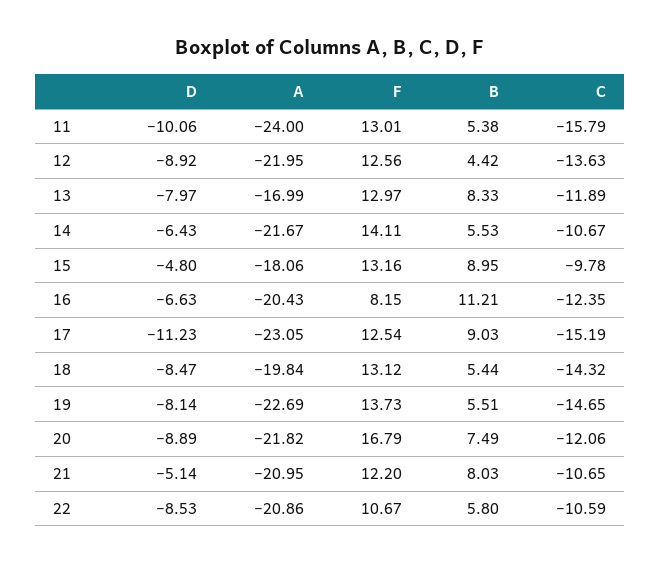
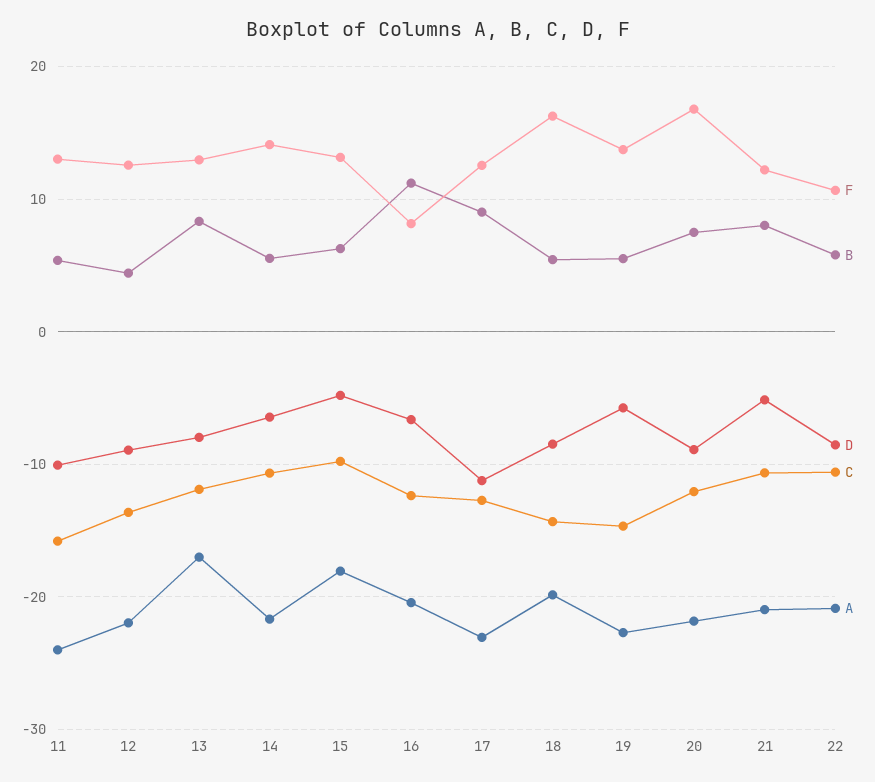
  {
    "D": {
      "11": -10.06,
      "12": -8.92,
      "13": -7.97,
      "14": -6.43,
      "15": -4.8,
      "16": -6.63,
      "17": -11.23,
      "18": -8.47,
-     "19": -8.14,
+     "19": -6,
      "20": -8.89,
      "21": -5.14,
      "22": -8.53
    },
    "A": {
      "11": -24,
      "12": -21.95,
      "13": -16.99,
      "14": -21.67,
      "15": -18.06,
      "16": -20.43,
      "17": -23.05,
      "18": -19.84,
      "19": -22.69,
      "20": -21.82,
      "21": -20.95,
      "22": -20.86
    },
    "F": {
      "11": 13.01,
      "12": 12.56,
      "13": 12.97,
      "14": 14.11,
      "15": 13.16,
      "16": 8.15,
      "17": 12.54,
-     "18": 13.12,
+     "18": 16,
      "19": 13.73,
      "20": 16.79,
      "21": 12.2,
      "22": 10.67
    },
    "B": {
      "11": 5.38,
      "12": 4.42,
      "13": 8.33,
      "14": 5.53,
-     "15": 8.95,
+     "15": 6,
      "16": 11.21,
      "17": 9.03,
      "18": 5.44,
      "19": 5.51,
      "20": 7.49,
      "21": 8.03,
      "22": 5.8
    },
    "C": {
      "11": -15.79,
      "12": -13.63,
      "13": -11.89,
      "14": -10.67,
      "15": -9.78,
      "16": -12.35,
-     "17": -15.19,
+     "17": -13,
      "18": -14.32,
      "19": -14.65,
      "20": -12.06,
      "21": -10.65,
      "22": -10.59
    }
  }

